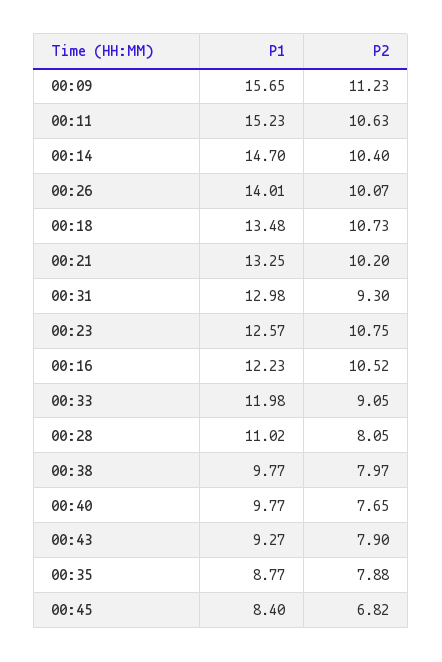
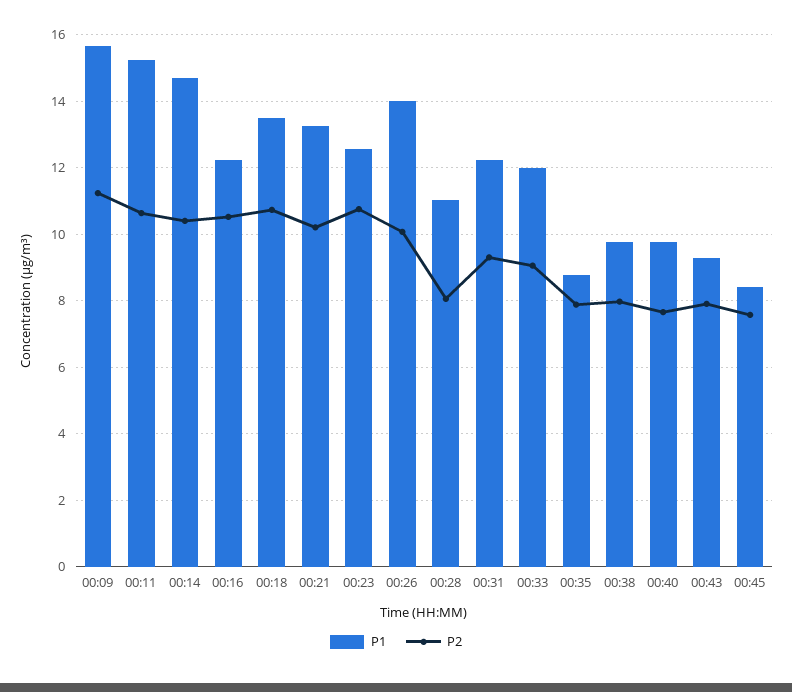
  {
    "P1": {
      "00:09": 15.65,
      "00:11": 15.23,
      "00:14": 14.7,
      "00:26": 14.01,
      "00:18": 13.48,
      "00:21": 13.25,
-     "00:31": 12.98,
+     "00:31": 12.2,
      "00:23": 12.57,
      "00:16": 12.23,
      "00:33": 11.98,
      "00:28": 11.02,
      "00:38": 9.77,
      "00:40": 9.77,
      "00:43": 9.27,
      "00:35": 8.77,
      "00:45": 8.4
    },
    "P2": {
      "00:09": 11.23,
      "00:11": 10.63,
      "00:14": 10.4,
      "00:26": 10.07,
      "00:18": 10.73,
      "00:21": 10.2,
      "00:31": 9.3,
      "00:23": 10.75,
      "00:16": 10.52,
      "00:33": 9.05,
      "00:28": 8.05,
      "00:38": 7.97,
      "00:40": 7.65,
      "00:43": 7.9,
      "00:35": 7.88,
-     "00:45": 6.82
+     "00:45": 7.6
    }
  }

